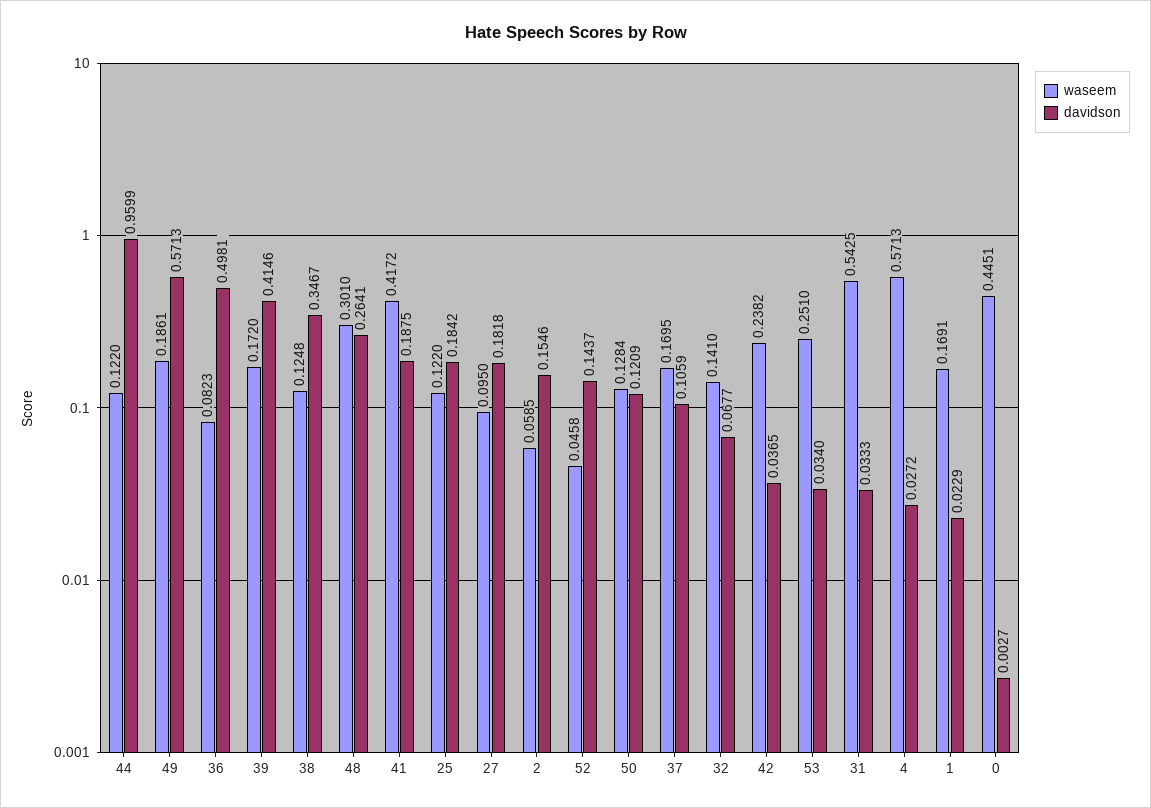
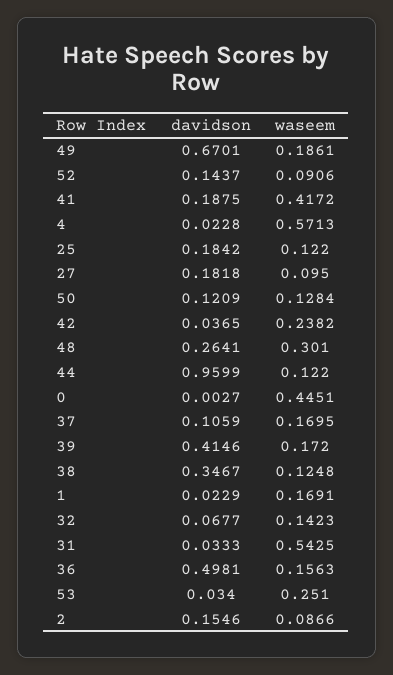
  {
    "waseem": {
      "44": 0.122,
      "49": 0.1861,
-     "36": 0.0823,
+     "36": 0.1563,
      "39": 0.172,
      "38": 0.1248,
      "48": 0.301,
      "41": 0.4172,
      "25": 0.122,
      "27": 0.095,
-     "2": 0.0585,
+     "2": 0.0866,
-     "52": 0.0458,
+     "52": 0.0906,
      "50": 0.1284,
      "37": 0.1695,
-     "32": 0.141,
+     "32": 0.1423,
      "42": 0.2382,
      "53": 0.251,
      "31": 0.5425,
      "4": 0.5713,
      "1": 0.1691,
      "0": 0.4451
    },
    "davidson": {
      "44": 0.9599,
-     "49": 0.5713,
+     "49": 0.6701,
      "36": 0.4981,
      "39": 0.4146,
      "38": 0.3467,
      "48": 0.2641,
      "41": 0.1875,
      "25": 0.1842,
      "27": 0.1818,
      "2": 0.1546,
      "52": 0.1437,
      "50": 0.1209,
      "37": 0.1059,
      "32": 0.0677,
      "42": 0.0365,
      "53": 0.034,
      "31": 0.0333,
-     "4": 0.0272,
+     "4": 0.0228,
      "1": 0.0229,
      "0": 0.0027
    }
  }

